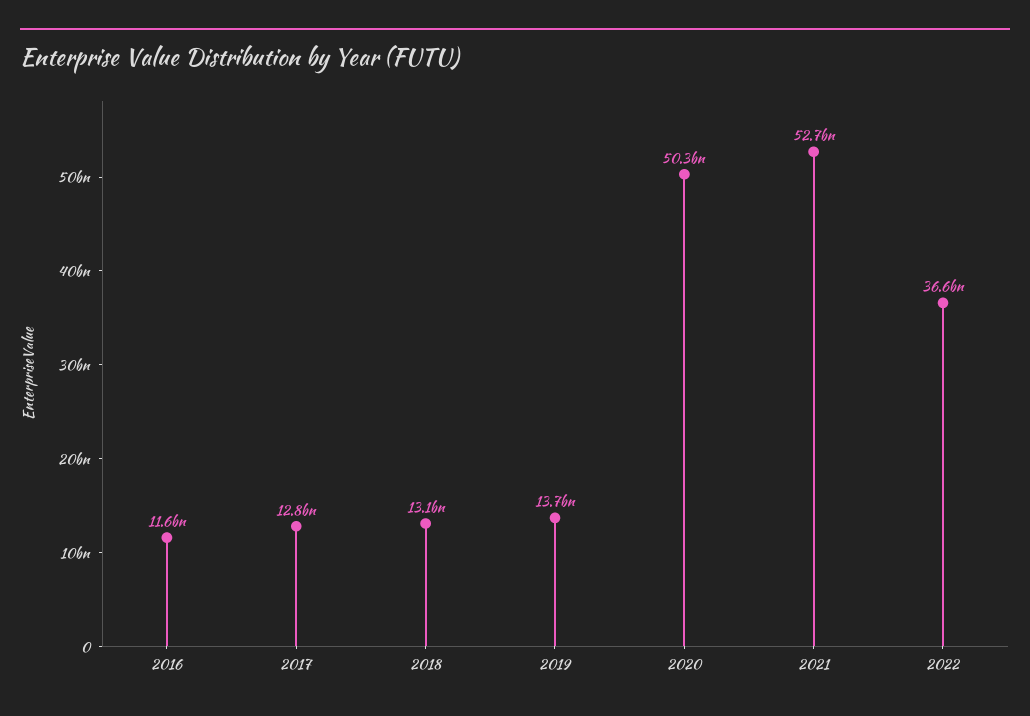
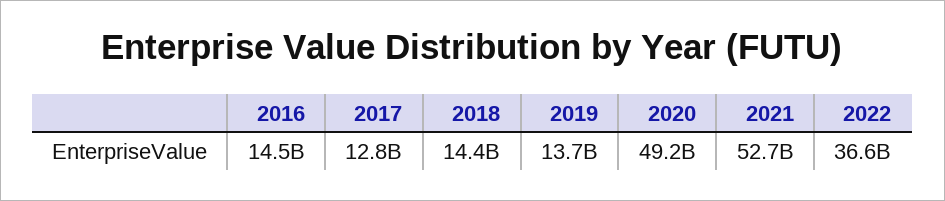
  {
-   "2016": 11600000000,
+   "2016": 14500000000,
    "2017": 12800000000,
-   "2018": 13100000000,
+   "2018": 14400000000,
    "2019": 13700000000,
-   "2020": 50300000000,
+   "2020": 49200000000,
    "2021": 52700000000,
    "2022": 36600000000
  }

